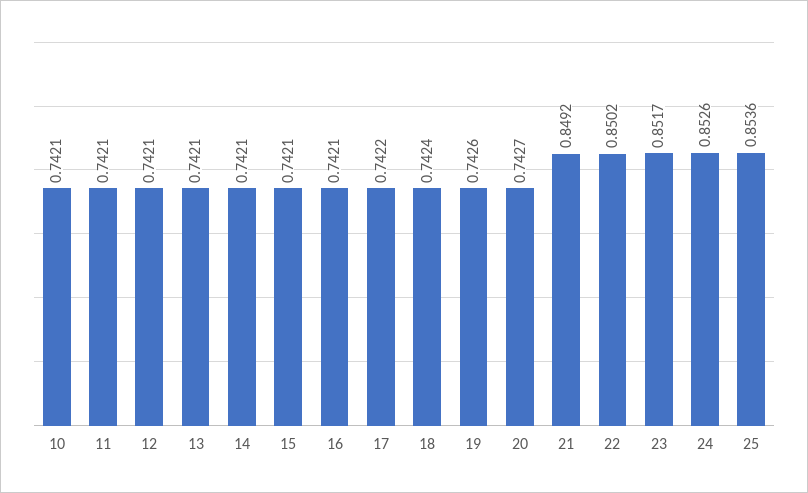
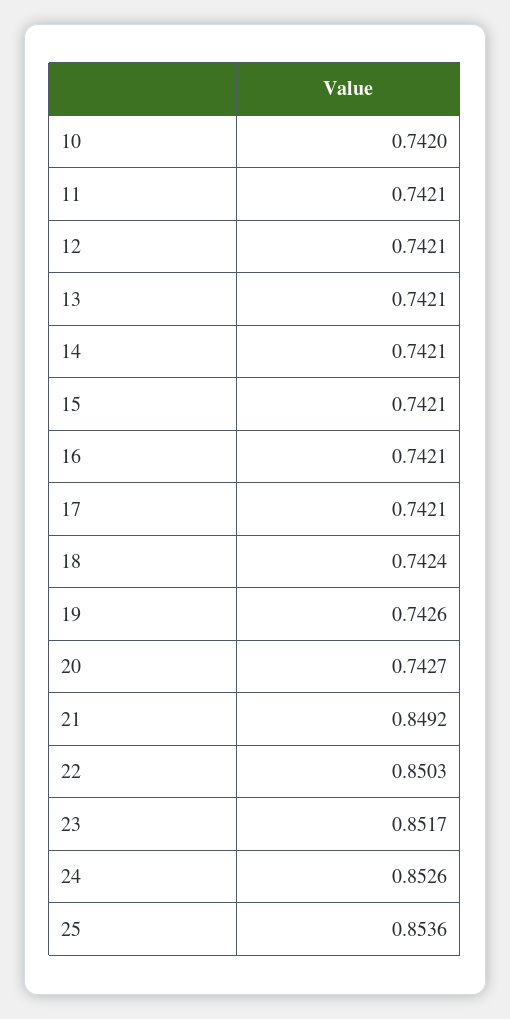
  {
-   "10": 0.7421,
+   "10": 0.742,
    "11": 0.7421,
    "12": 0.7421,
    "13": 0.7421,
    "14": 0.7421,
    "15": 0.7421,
    "16": 0.7421,
-   "17": 0.7422,
+   "17": 0.7421,
    "18": 0.7424,
    "19": 0.7426,
    "20": 0.7427,
    "21": 0.8492,
-   "22": 0.8502,
+   "22": 0.8503,
    "23": 0.8517,
    "24": 0.8526,
    "25": 0.8536
  }

